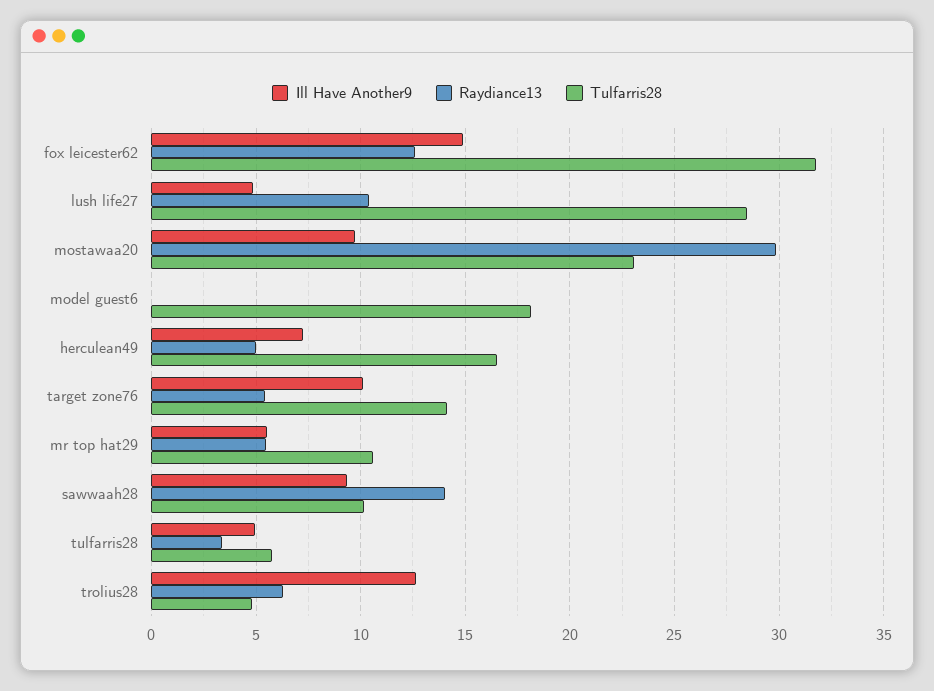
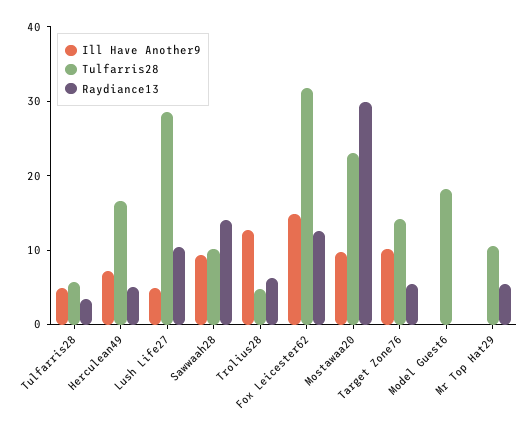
  {
    "Ill Have Another9": {
      "fox leicester62": 15,
      "lush life27": 5,
      "mostawaa20": 9.5,
      "model guest6": 0,
      "herculean49": 7,
      "target zone76": 10,
-     "mr top hat29": 5.5,
+     "mr top hat29": 0,
      "sawwaah28": 9.5,
      "tulfarris28": 5,
      "trolius28": 12.5
    },
    "Raydiance13": {
      "fox leicester62": 12.5,
      "lush life27": 10.5,
      "mostawaa20": 30,
      "model guest6": 0,
      "herculean49": 5,
      "target zone76": 5.5,
      "mr top hat29": 5.5,
      "sawwaah28": 14,
      "tulfarris28": 3.5,
      "trolius28": 6.5
    },
    "Tulfarris28": {
      "fox leicester62": 32,
      "lush life27": 28.5,
      "mostawaa20": 23,
      "model guest6": 18,
      "herculean49": 16.5,
      "target zone76": 14,
      "mr top hat29": 10.5,
      "sawwaah28": 10,
      "tulfarris28": 6,
      "trolius28": 5
    }
  }

